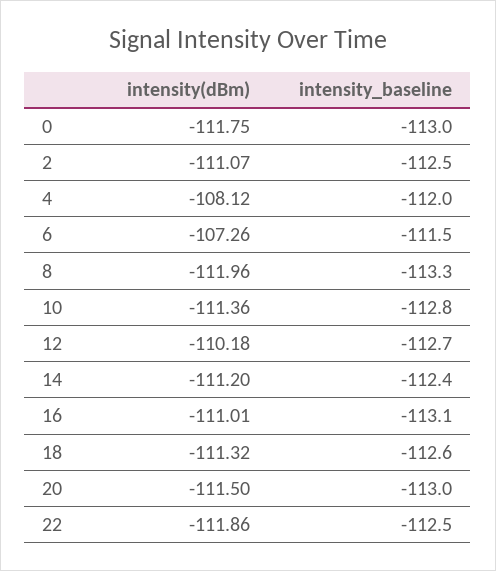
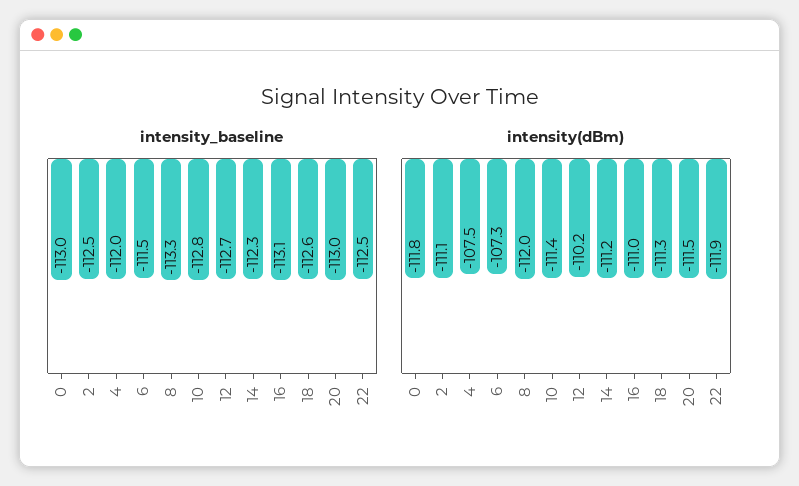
  {
    "intensity(dBm)": {
      "0": -111.75,
      "2": -111.07,
-     "4": -108.12,
+     "4": -107.5,
      "6": -107.26,
      "8": -111.96,
      "10": -111.36,
      "12": -110.18,
      "14": -111.2,
      "16": -111.01,
      "18": -111.32,
      "20": -111.5,
      "22": -111.86
    },
    "intensity_baseline": {
      "0": -113,
      "2": -112.5,
      "4": -112,
      "6": -111.5,
      "8": -113.3,
      "10": -112.8,
      "12": -112.7,
-     "14": -112.4,
+     "14": -112.3,
      "16": -113.1,
      "18": -112.6,
      "20": -113,
      "22": -112.5
    }
  }

